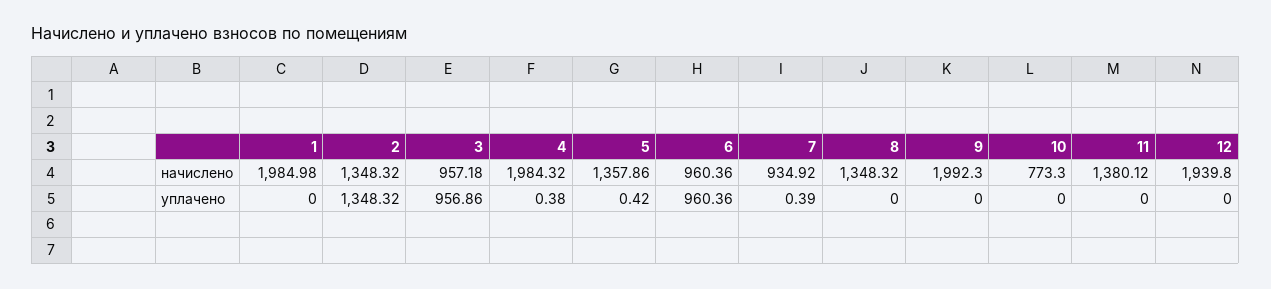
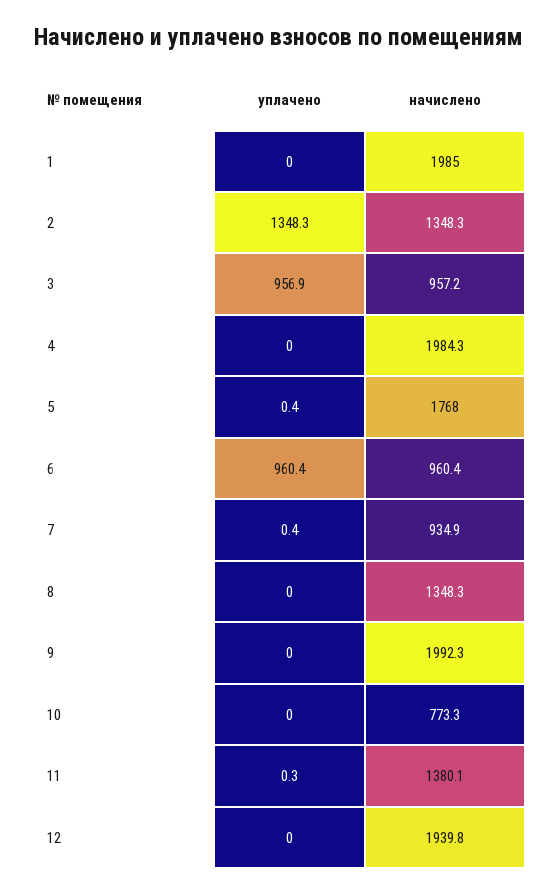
  {
    "1": {
      "начислено": 1984.98,
      "уплачено": 0
    },
    "2": {
      "начислено": 1348.32,
      "уплачено": 1348.32
    },
    "3": {
      "начислено": 957.18,
      "уплачено": 956.86
    },
    "4": {
      "начислено": 1984.32,
-     "уплачено": 0.38
+     "уплачено": 0
    },
    "5": {
-     "начислено": 1357.86,
+     "начислено": 1768,
      "уплачено": 0.42
    },
    "6": {
      "начислено": 960.36,
      "уплачено": 960.36
    },
    "7": {
      "начислено": 934.92,
      "уплачено": 0.39
    },
    "8": {
      "начислено": 1348.32,
      "уплачено": 0
    },
    "9": {
      "начислено": 1992.3,
      "уплачено": 0
    },
    "10": {
      "начислено": 773.3,
      "уплачено": 0
    },
    "11": {
      "начислено": 1380.12,
-     "уплачено": 0
+     "уплачено": 0.3
    },
    "12": {
      "начислено": 1939.8,
      "уплачено": 0
    }
  }

